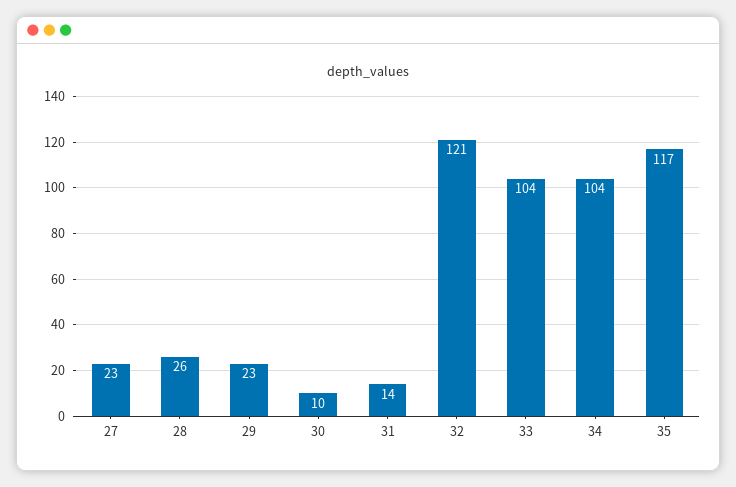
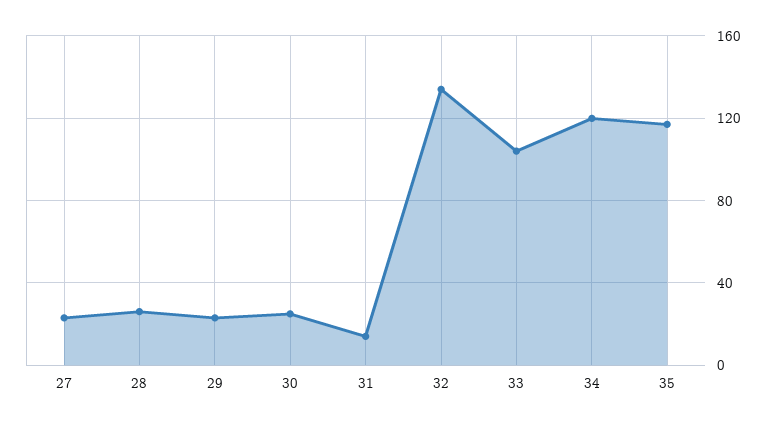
  {
    "27": 23,
    "28": 26,
    "29": 23,
-   "30": 10,
+   "30": 25,
    "31": 14,
-   "32": 121,
+   "32": 135,
    "33": 104,
-   "34": 104,
+   "34": 120,
    "35": 117
  }

